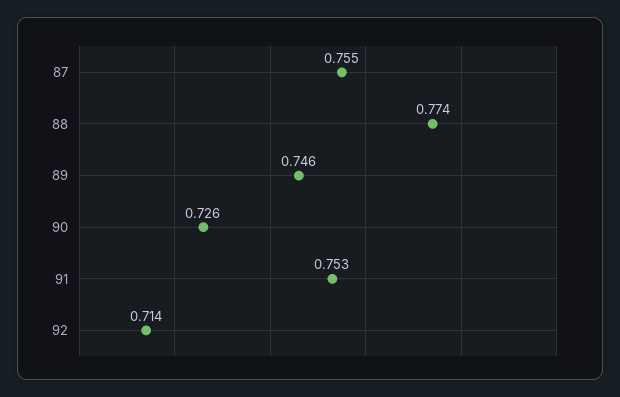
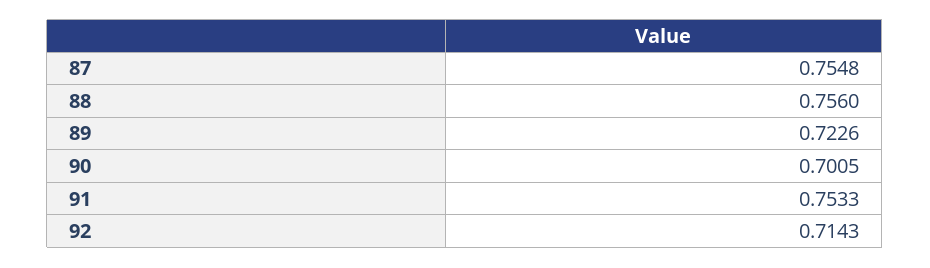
  {
    "87": 0.7548,
-   "88": 0.774,
+   "88": 0.756,
-   "89": 0.746,
+   "89": 0.7226,
-   "90": 0.726,
+   "90": 0.7005,
    "91": 0.7533,
    "92": 0.7143
  }

